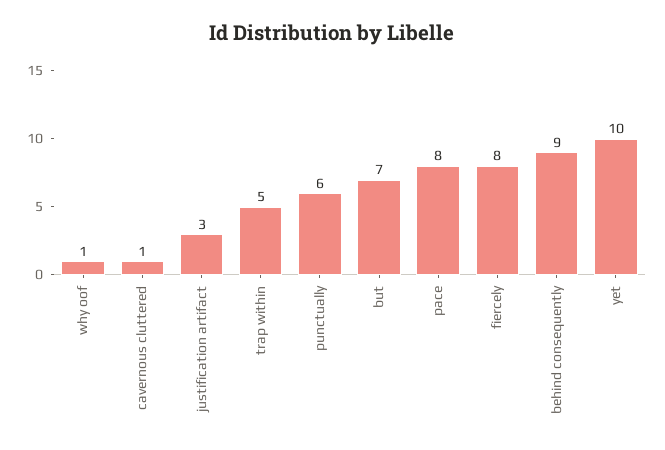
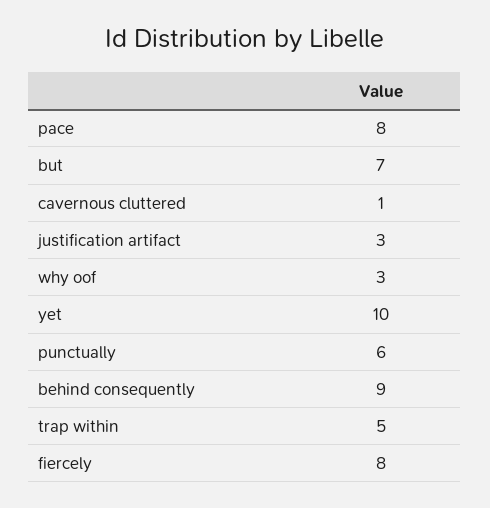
  {
-   "why oof": 1,
+   "why oof": 3,
    "cavernous cluttered": 1,
    "justification artifact": 3,
    "trap within": 5,
    "punctually": 6,
    "but": 7,
    "pace": 8,
    "fiercely": 8,
    "behind consequently": 9,
    "yet": 10
  }

